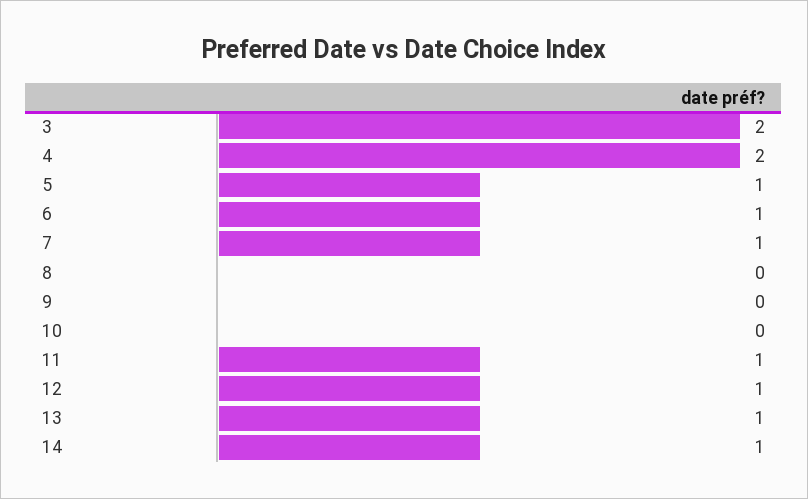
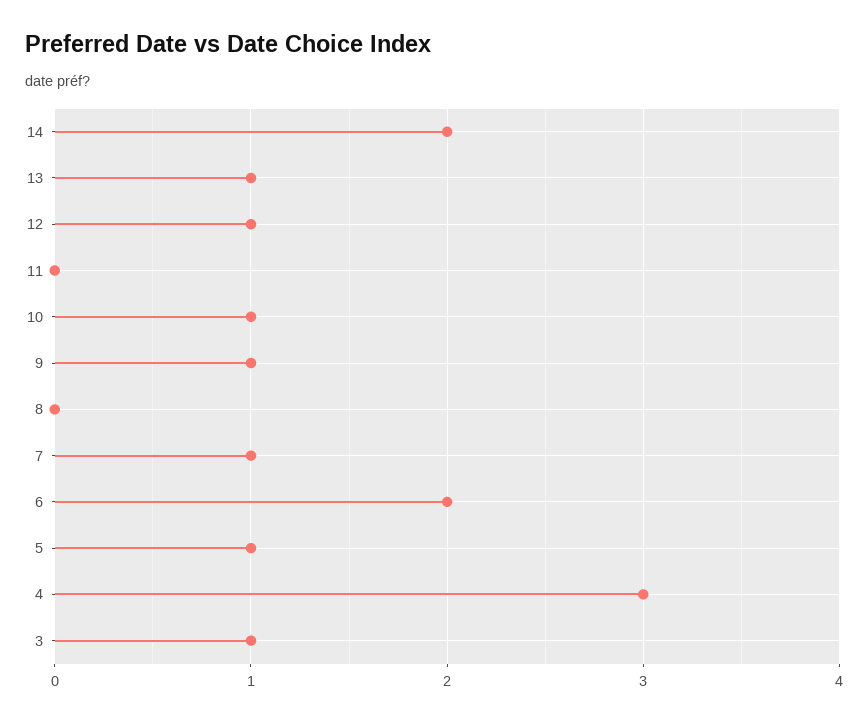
  {
-   "3": 2,
+   "3": 1,
-   "4": 2,
+   "4": 3,
    "5": 1,
-   "6": 1,
+   "6": 2,
    "7": 1,
    "8": 0,
-   "9": 0,
+   "9": 1,
-   "10": 0,
+   "10": 1,
-   "11": 1,
+   "11": 0,
    "12": 1,
    "13": 1,
-   "14": 1
+   "14": 2
  }

